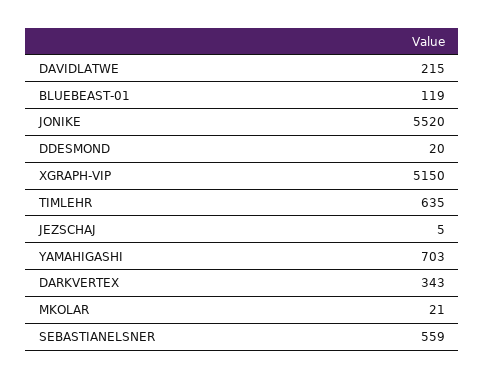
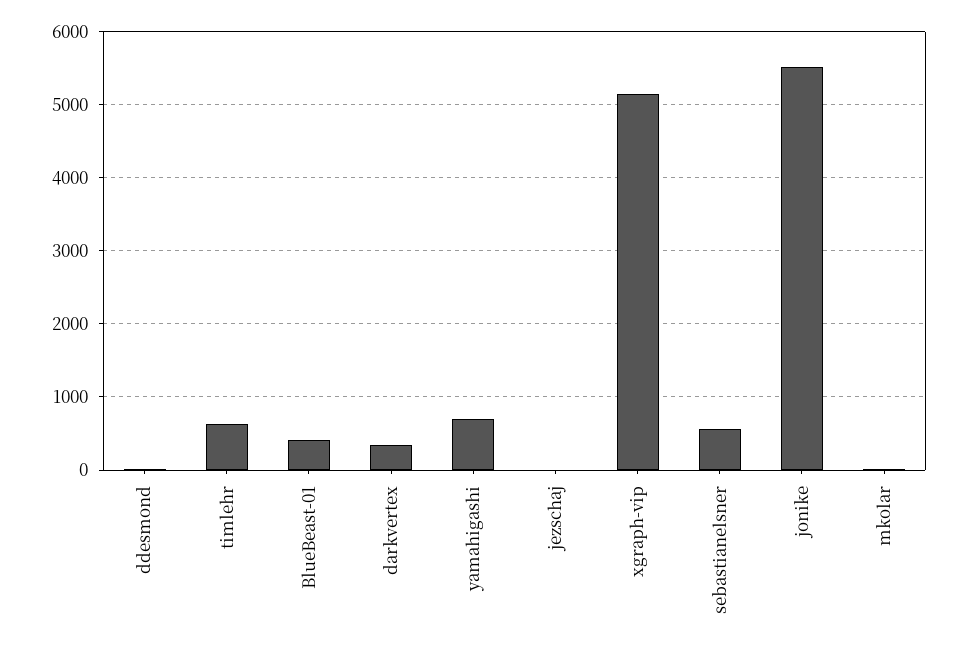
  {
-   "DAVIDLATWE": 215,
-   "BLUEBEAST-01": 119,
+   "BLUEBEAST-01": 400,
    "JONIKE": 5520,
    "DDESMOND": 20,
    "XGRAPH-VIP": 5150,
    "TIMLEHR": 635,
    "JEZSCHAJ": 5,
    "YAMAHIGASHI": 703,
    "DARKVERTEX": 343,
    "MKOLAR": 21,
    "SEBASTIANELSNER": 559
  }

